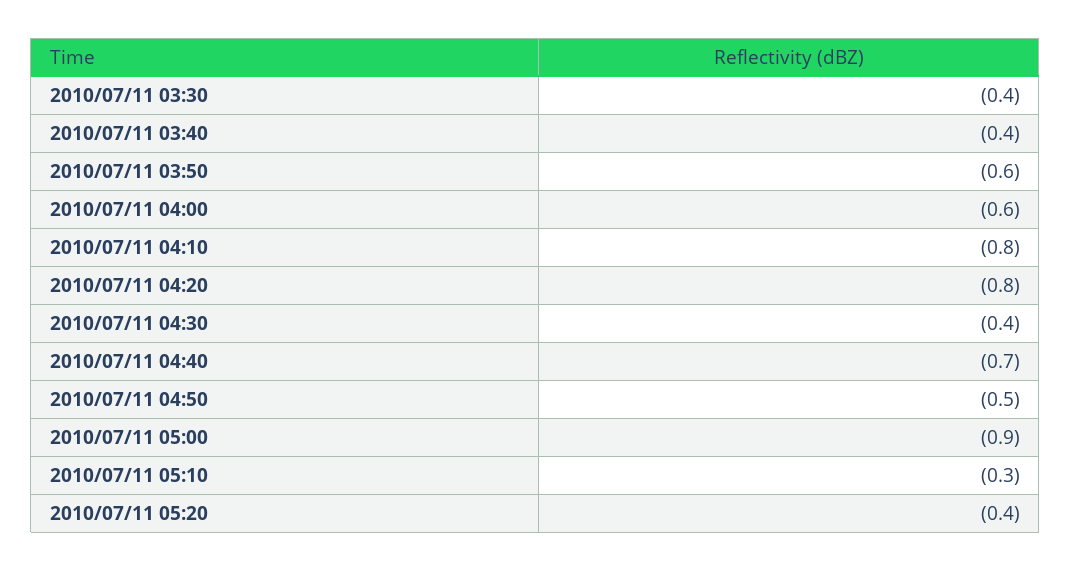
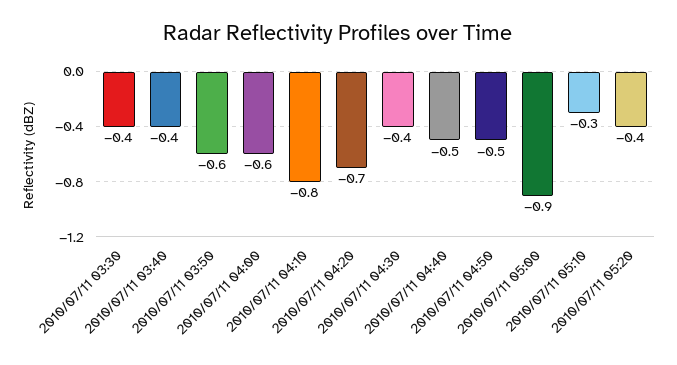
  {
    "2010/07/11 03:30": -0.4,
    "2010/07/11 03:40": -0.4,
    "2010/07/11 03:50": -0.6,
    "2010/07/11 04:00": -0.6,
    "2010/07/11 04:10": -0.8,
-   "2010/07/11 04:20": -0.8,
+   "2010/07/11 04:20": -0.7,
    "2010/07/11 04:30": -0.4,
-   "2010/07/11 04:40": -0.7,
+   "2010/07/11 04:40": -0.5,
    "2010/07/11 04:50": -0.5,
    "2010/07/11 05:00": -0.9,
    "2010/07/11 05:10": -0.3,
    "2010/07/11 05:20": -0.4
  }

